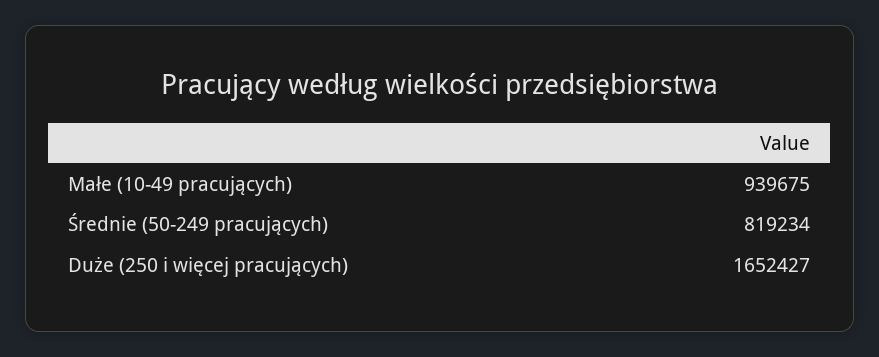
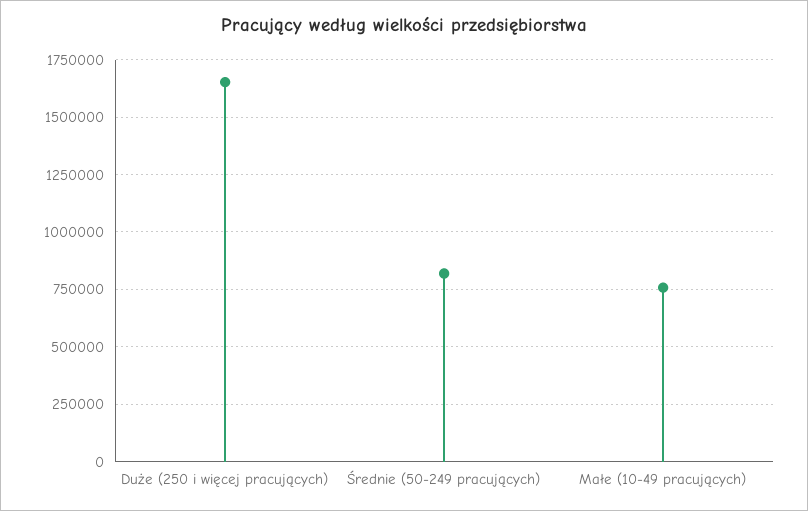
  {
-   "Małe (10-49 pracujących)": 939675,
+   "Małe (10-49 pracujących)": 750000,
    "Średnie (50-249 pracujących)": 819234,
    "Duże (250 i więcej pracujących)": 1652427
  }

